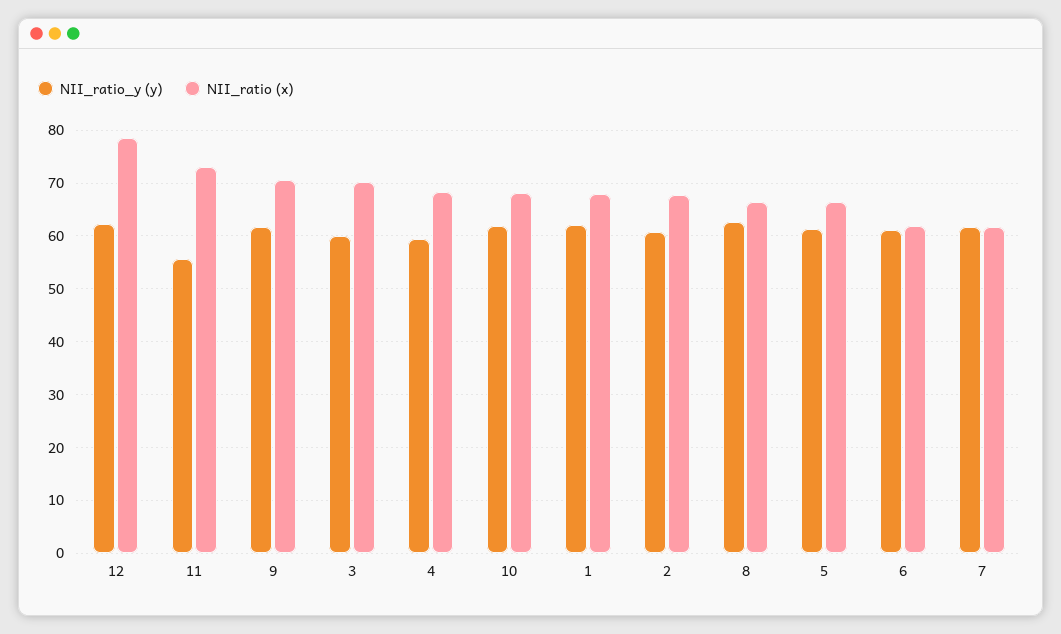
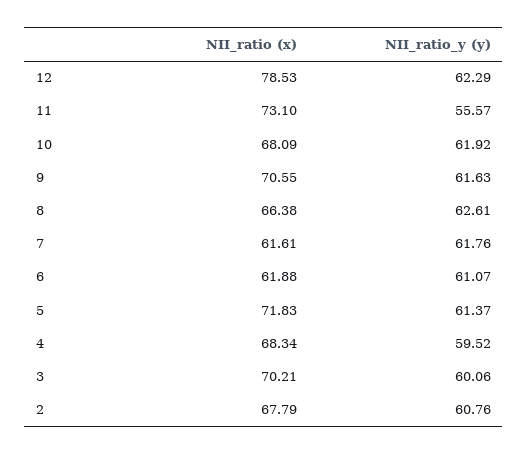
  {
    "NII_ratio_y (y)": {
      "12": 62.29,
      "11": 55.57,
      "9": 61.63,
      "3": 60.06,
      "4": 59.52,
      "10": 61.92,
-     "1": 62,
      "2": 60.76,
      "8": 62.61,
      "5": 61.37,
      "6": 61.07,
      "7": 61.76
    },
    "NII_ratio (x)": {
      "12": 78.53,
      "11": 73.1,
      "9": 70.55,
      "3": 70.21,
      "4": 68.34,
      "10": 68.09,
-     "1": 68,
      "2": 67.79,
      "8": 66.38,
-     "5": 66,
+     "5": 71.83,
      "6": 61.88,
      "7": 61.61
    }
  }

